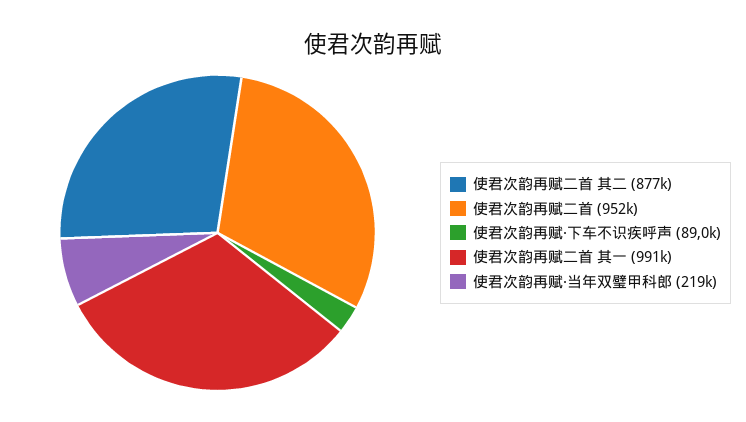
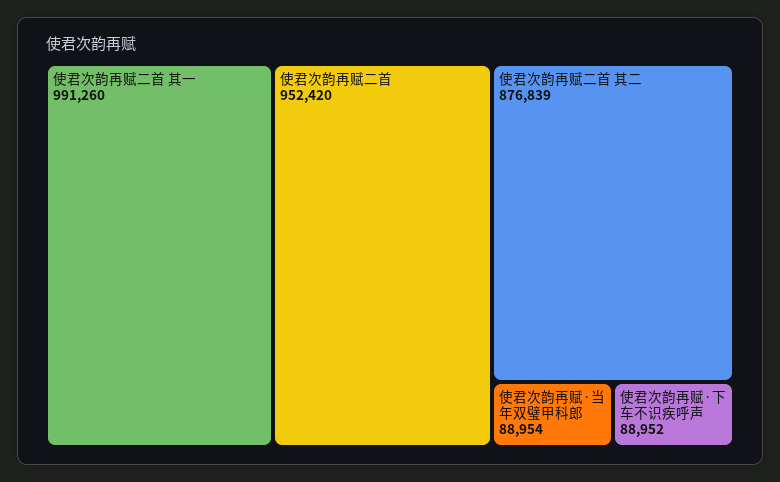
  {
    "使君次韵再赋二首 其二": 876839,
    "使君次韵再赋二首": 952420,
    "使君次韵再赋·下车不识疾呼声": 88952,
    "使君次韵再赋二首 其一": 991260,
-   "使君次韵再赋·当年双璧甲科郎": 219000
+   "使君次韵再赋·当年双璧甲科郎": 88954
  }

